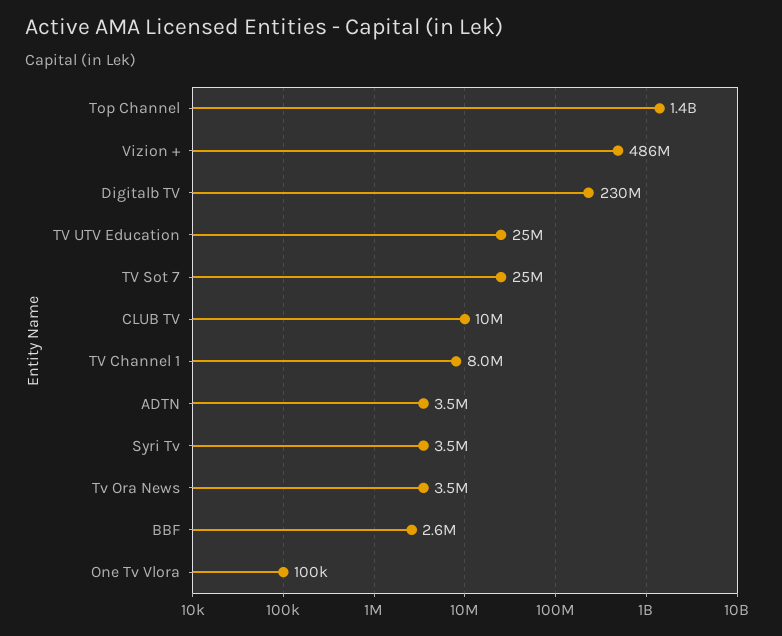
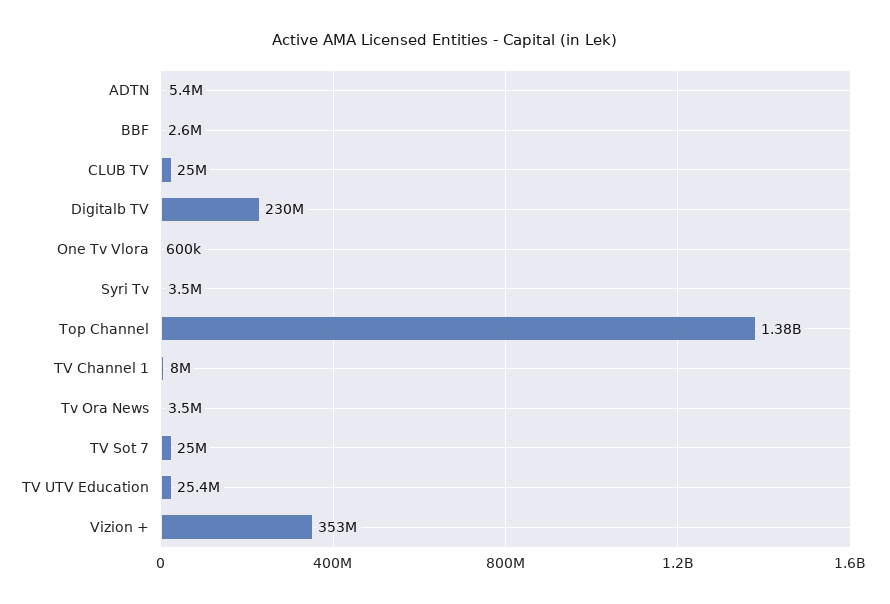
  {
    "Top Channel": 1380000000,
-   "Vizion +": 486000000,
+   "Vizion +": 353000000,
    "Digitalb TV": 230000000,
    "TV UTV Education": 25400000,
    "TV Sot 7": 25000000,
-   "CLUB TV": 10000000,
+   "CLUB TV": 25000000,
    "TV Channel 1": 8000000,
-   "ADTN": 3500000,
+   "ADTN": 5400000,
    "Syri Tv": 3500000,
    "Tv Ora News": 3500000,
    "BBF": 2600000,
-   "One Tv Vlora": 100000
+   "One Tv Vlora": 600000
  }

